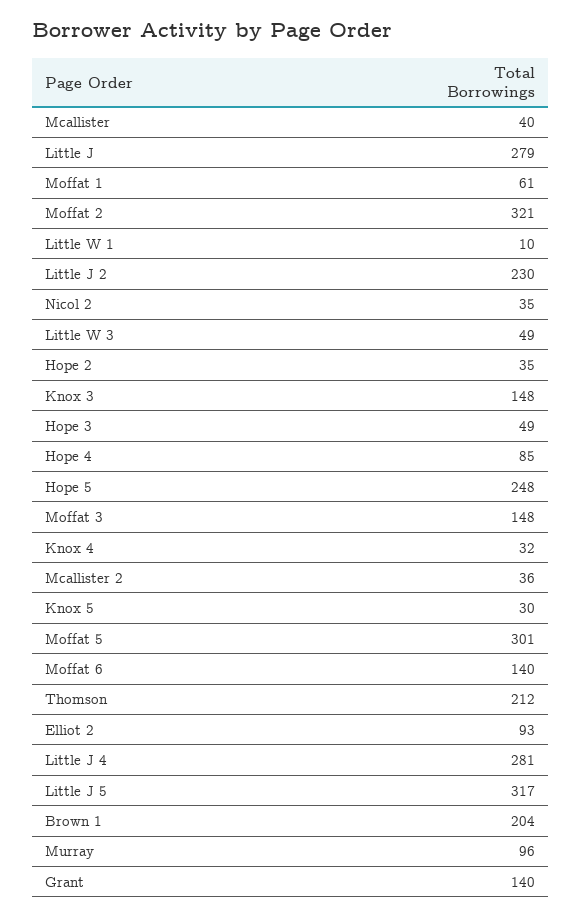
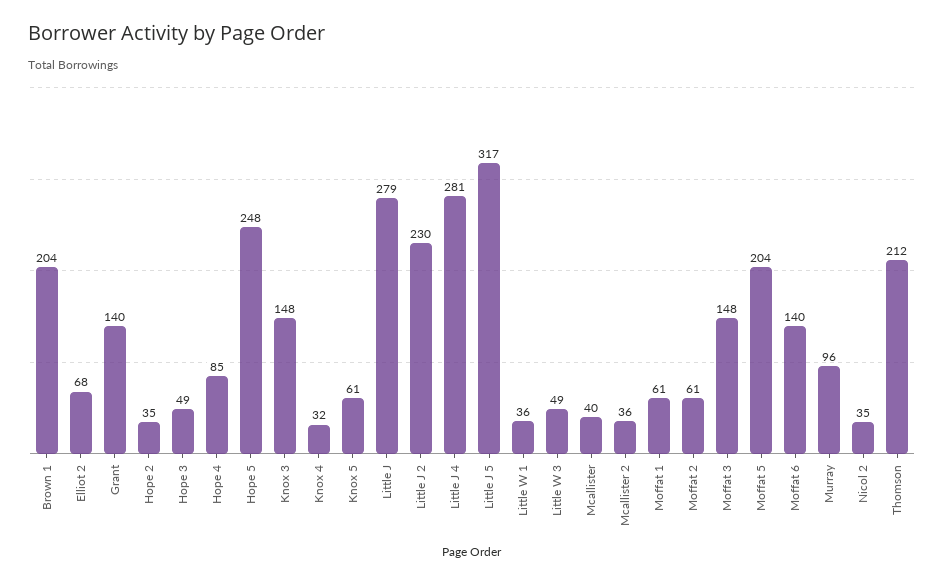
  {
    "Mcallister": 40,
    "Little J": 279,
    "Moffat 1": 61,
-   "Moffat 2": 321,
+   "Moffat 2": 61,
-   "Little W 1": 10,
+   "Little W 1": 36,
    "Little J 2": 230,
    "Nicol 2": 35,
    "Little W 3": 49,
    "Hope 2": 35,
    "Knox 3": 148,
    "Hope 3": 49,
    "Hope 4": 85,
    "Hope 5": 248,
    "Moffat 3": 148,
    "Knox 4": 32,
    "Mcallister 2": 36,
-   "Knox 5": 30,
+   "Knox 5": 61,
-   "Moffat 5": 301,
+   "Moffat 5": 204,
    "Moffat 6": 140,
    "Thomson": 212,
-   "Elliot 2": 93,
+   "Elliot 2": 68,
    "Little J 4": 281,
    "Little J 5": 317,
    "Brown 1": 204,
    "Murray": 96,
    "Grant": 140
  }

